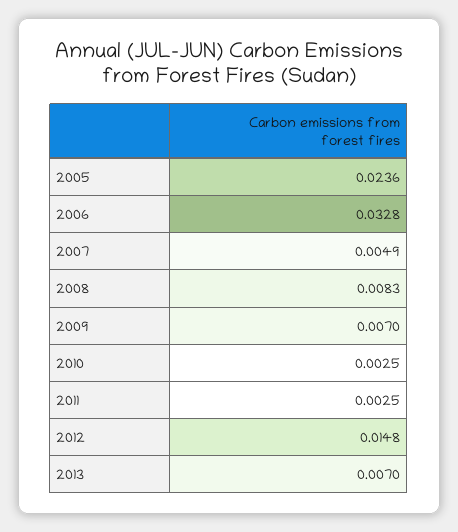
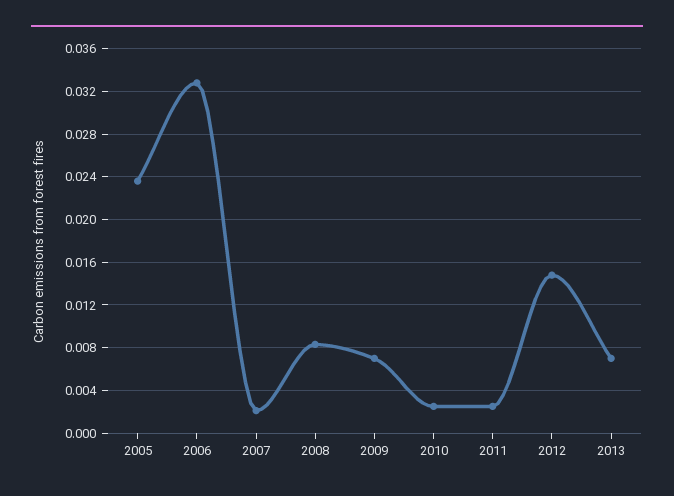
  {
    "2005": 0.0236,
    "2006": 0.0328,
-   "2007": 0.0049,
+   "2007": 0.002,
    "2008": 0.0083,
    "2009": 0.007,
    "2010": 0.0025,
    "2011": 0.0025,
    "2012": 0.0148,
    "2013": 0.007
  }

